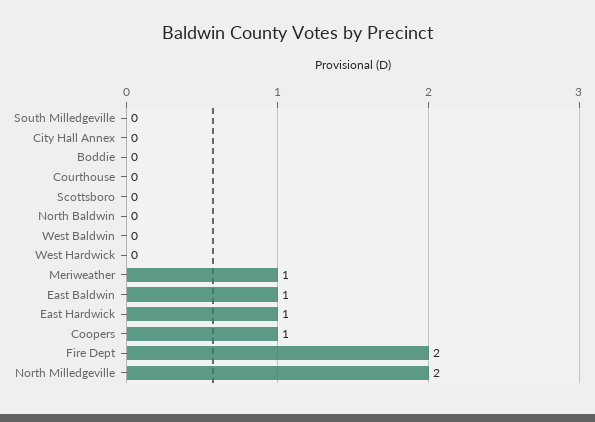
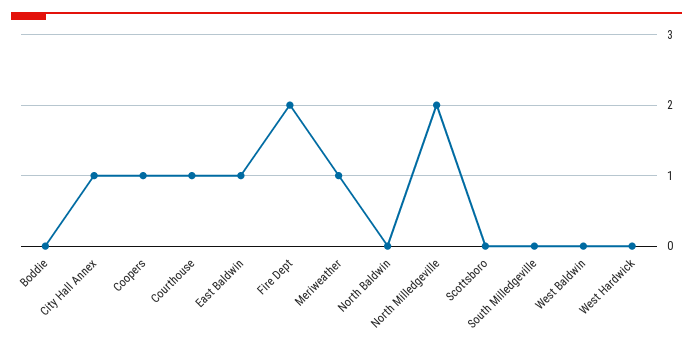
  {
    "South Milledgeville": 0,
-   "City Hall Annex": 0,
+   "City Hall Annex": 1,
    "Boddie": 0,
-   "Courthouse": 0,
+   "Courthouse": 1,
    "Scottsboro": 0,
    "North Baldwin": 0,
    "West Baldwin": 0,
    "West Hardwick": 0,
    "Meriweather": 1,
    "East Baldwin": 1,
-   "East Hardwick": 1,
    "Coopers": 1,
    "Fire Dept": 2,
    "North Milledgeville": 2
  }

